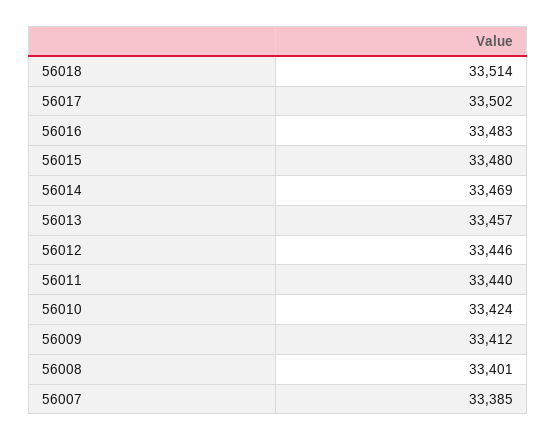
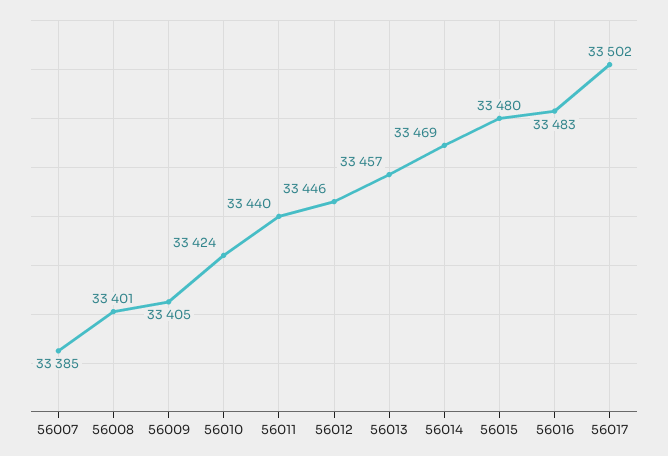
  {
-   "56018": 33514,
    "56017": 33502,
    "56016": 33483,
    "56015": 33480,
    "56014": 33469,
    "56013": 33457,
    "56012": 33446,
    "56011": 33440,
    "56010": 33424,
-   "56009": 33412,
+   "56009": 33405,
    "56008": 33401,
    "56007": 33385
  }

